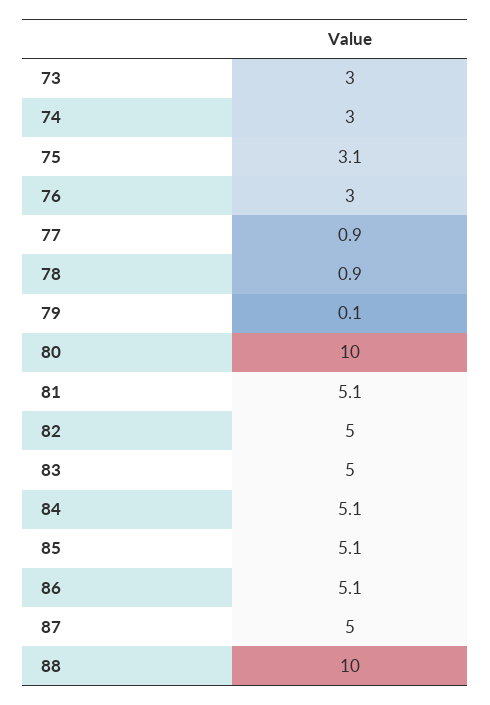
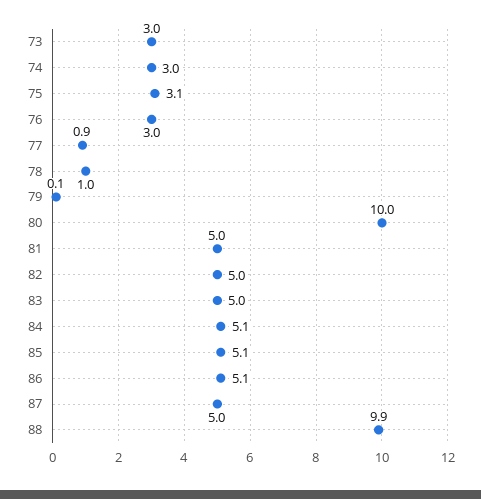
  {
    "73": 3,
    "74": 3,
    "75": 3.1,
    "76": 3,
    "77": 0.9,
-   "78": 0.9,
+   "78": 1,
    "79": 0.1,
    "80": 10,
-   "81": 5.1,
+   "81": 5,
    "82": 5,
    "83": 5,
    "84": 5.1,
    "85": 5.1,
    "86": 5.1,
    "87": 5,
-   "88": 10
+   "88": 9.9
  }

